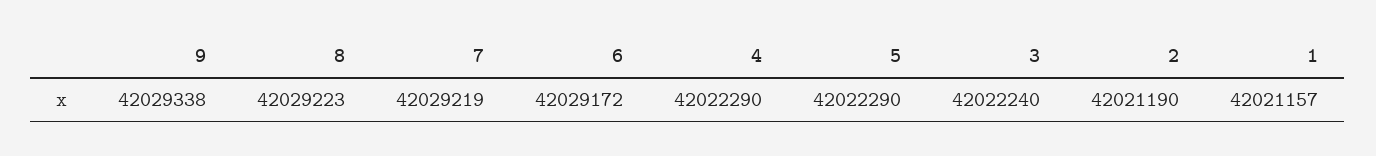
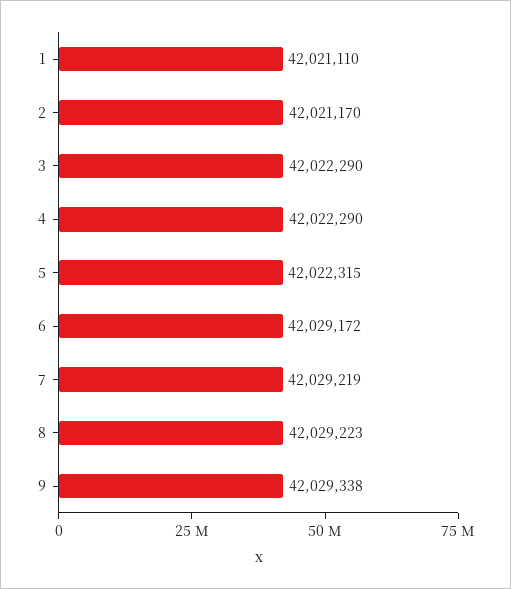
  {
    "9": 42029338,
    "8": 42029223,
    "7": 42029219,
    "6": 42029172,
    "4": 42022290,
-   "5": 42022290,
+   "5": 42022315,
-   "3": 42022240,
+   "3": 42022290,
-   "2": 42021190,
+   "2": 42021170,
-   "1": 42021157
+   "1": 42021110
  }

